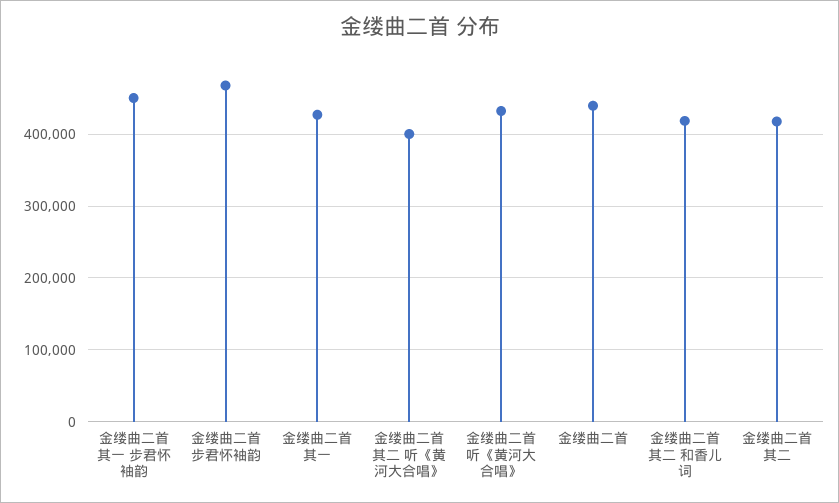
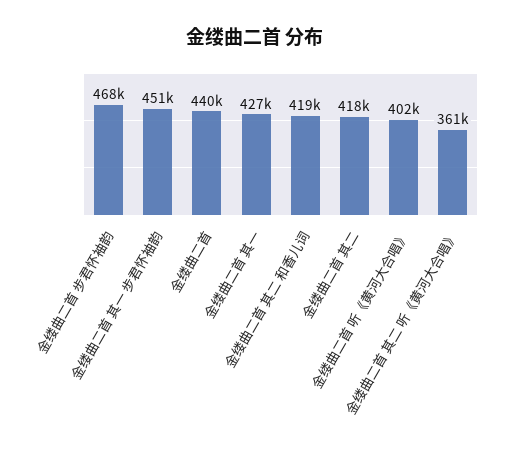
  {
    "金缕曲二首 其一 步君怀袖韵": 451000,
    "金缕曲二首 步君怀袖韵": 468000,
    "金缕曲二首 其一": 427000,
-   "金缕曲二首 其二 听《黄河大合唱》": 400000,
+   "金缕曲二首 其二 听《黄河大合唱》": 361000,
-   "金缕曲二首 听《黄河大合唱》": 430000,
+   "金缕曲二首 听《黄河大合唱》": 402000,
    "金缕曲二首": 440000,
    "金缕曲二首 其二 和香儿词": 419000,
    "金缕曲二首 其二": 418000
  }

